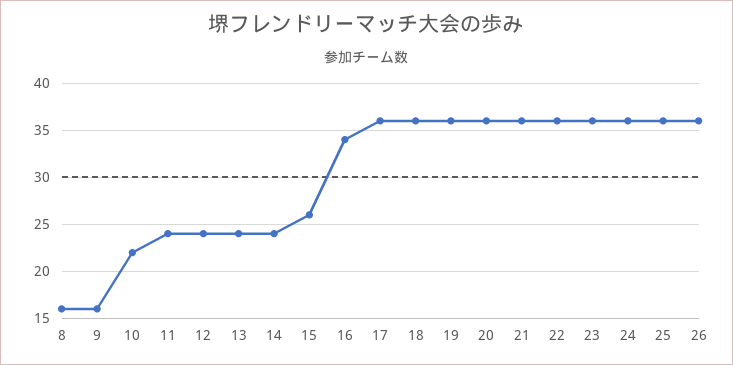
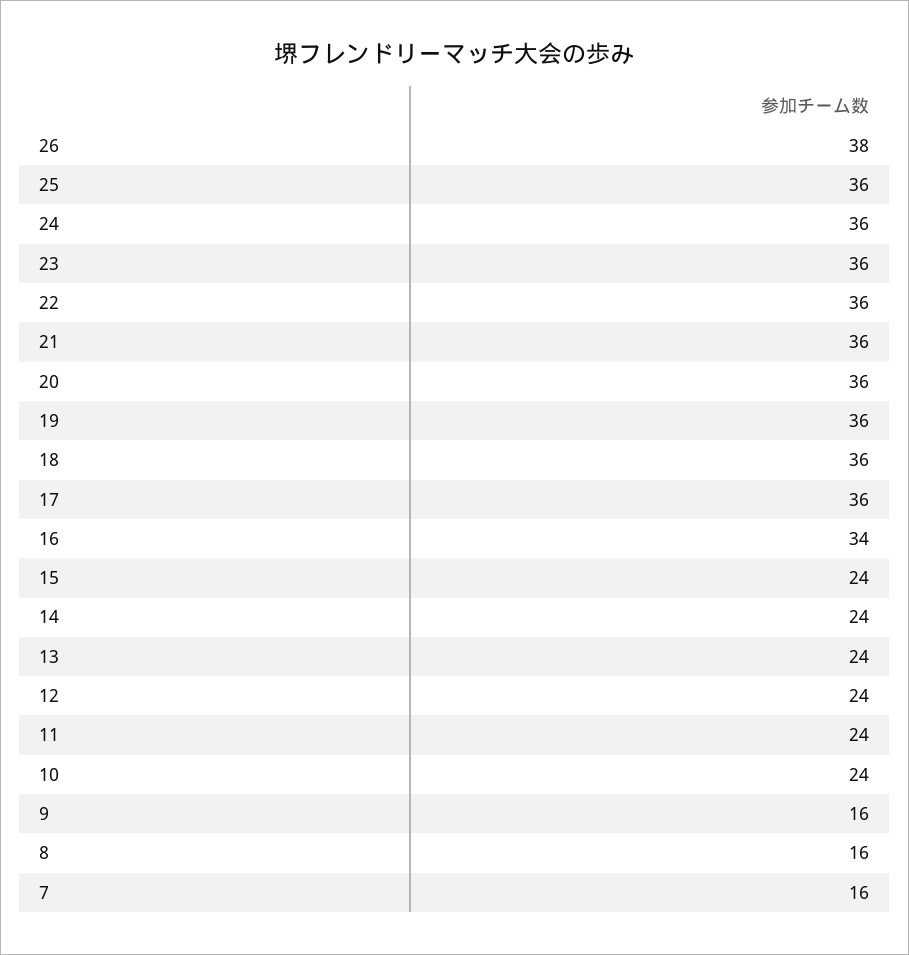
  {
    "8": 16,
    "9": 16,
-   "10": 22,
+   "10": 24,
    "11": 24,
    "12": 24,
    "13": 24,
    "14": 24,
-   "15": 26,
+   "15": 24,
    "16": 34,
    "17": 36,
    "18": 36,
    "19": 36,
    "20": 36,
    "21": 36,
    "22": 36,
    "23": 36,
    "24": 36,
    "25": 36,
-   "26": 36
+   "26": 38,
+   "7": 16
  }

